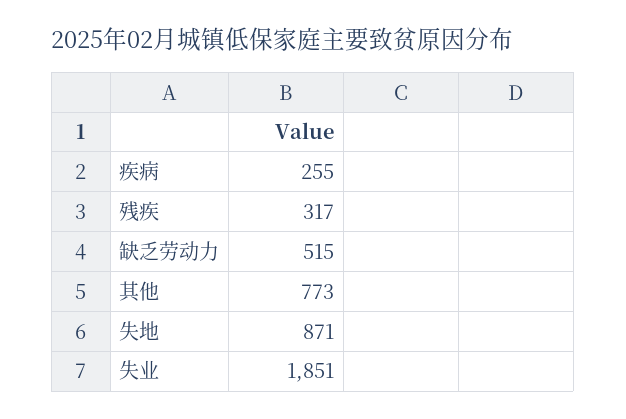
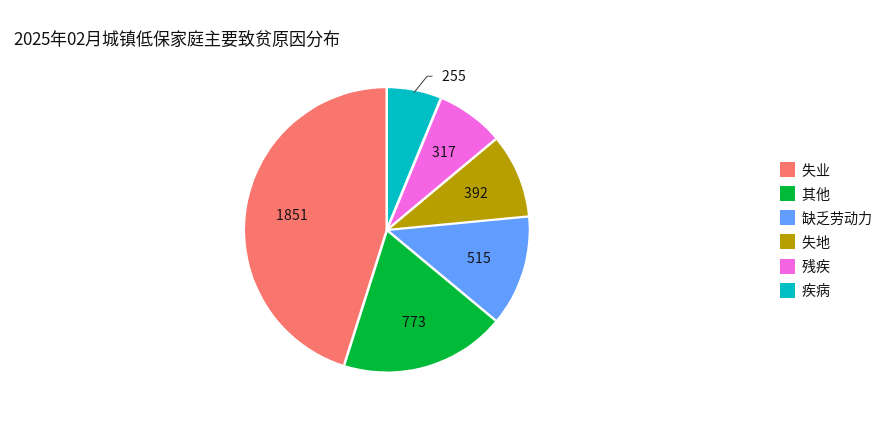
  {
    "疾病": 255,
    "残疾": 317,
    "缺乏劳动力": 515,
    "其他": 773,
-   "失地": 871,
+   "失地": 392,
    "失业": 1851
  }

